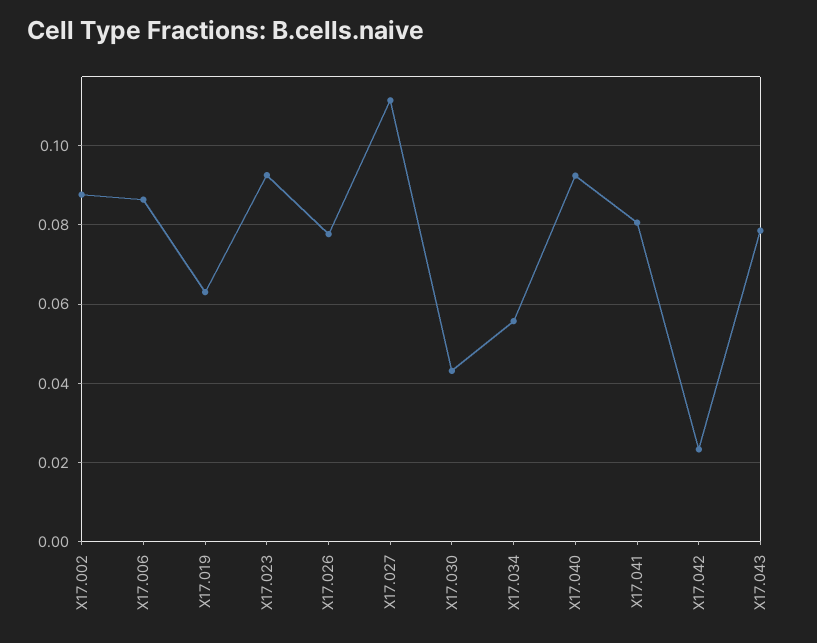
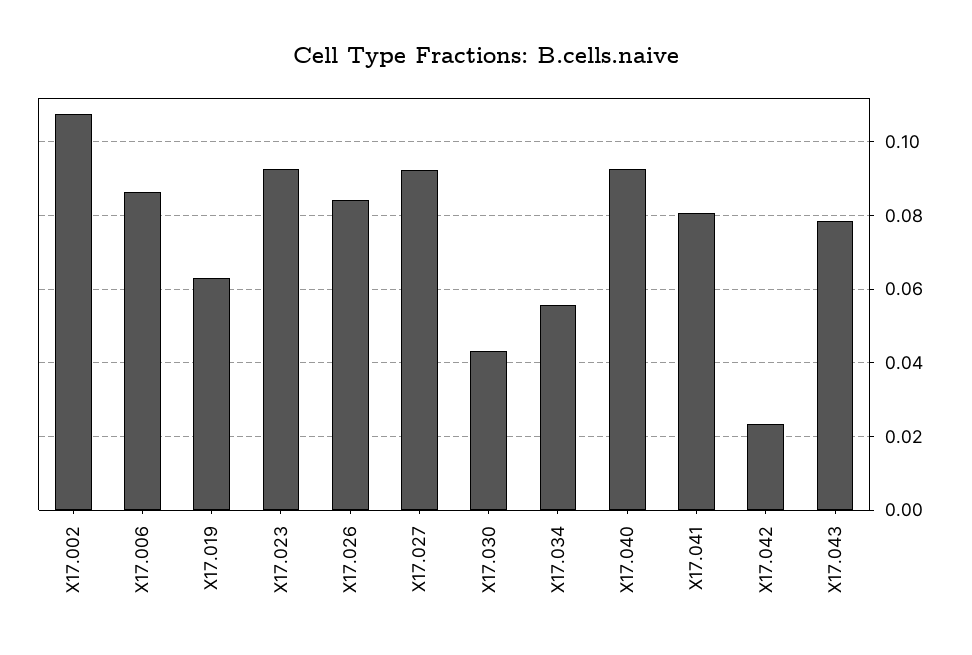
  {
-   "X17.002": 0.088,
+   "X17.002": 0.108,
    "X17.006": 0.086,
    "X17.019": 0.064,
    "X17.023": 0.092,
-   "X17.026": 0.078,
+   "X17.026": 0.084,
-   "X17.027": 0.112,
+   "X17.027": 0.092,
    "X17.030": 0.044,
    "X17.034": 0.056,
    "X17.040": 0.092,
    "X17.041": 0.08,
    "X17.042": 0.024,
    "X17.043": 0.078
  }

